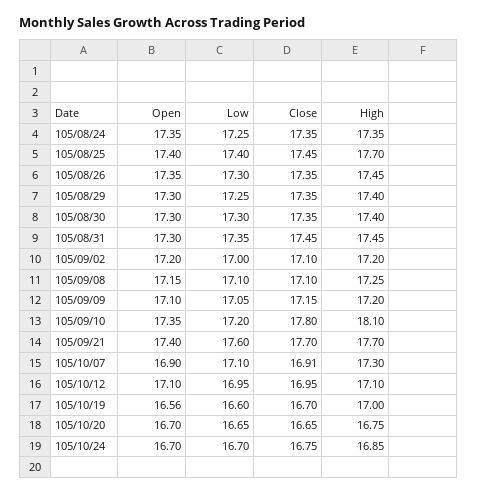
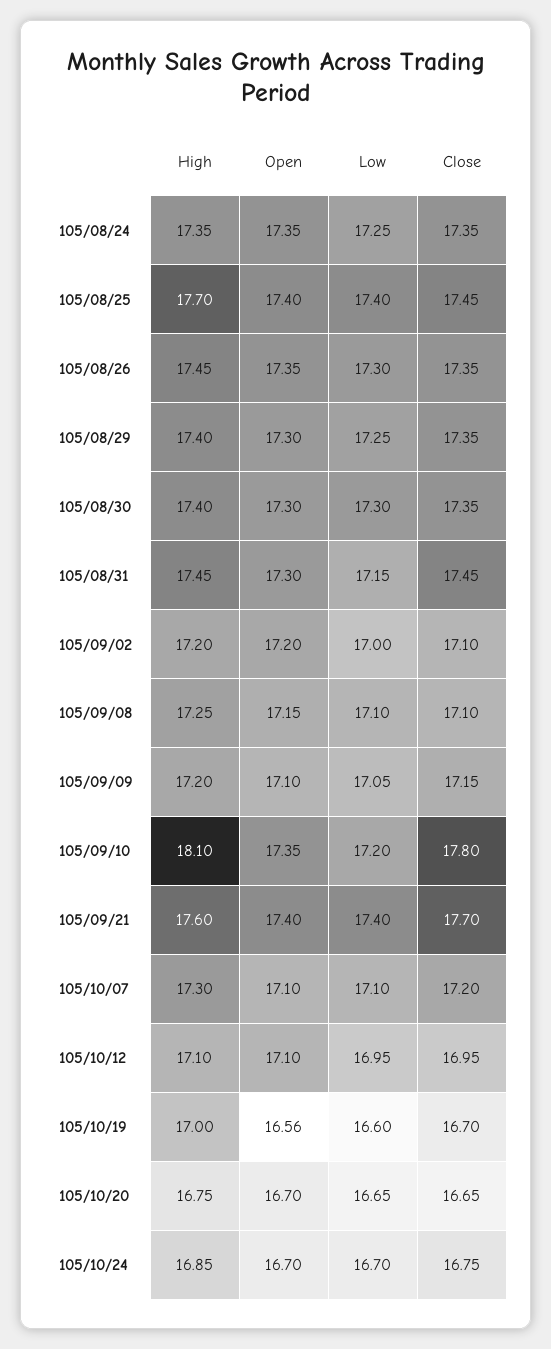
  {
    "Open": {
      "105/08/24": 17.35,
      "105/08/25": 17.4,
      "105/08/26": 17.35,
      "105/08/29": 17.3,
      "105/08/30": 17.3,
      "105/08/31": 17.3,
      "105/09/02": 17.2,
      "105/09/08": 17.15,
      "105/09/09": 17.1,
      "105/09/10": 17.35,
      "105/09/21": 17.4,
-     "105/10/07": 16.9,
+     "105/10/07": 17.1,
      "105/10/12": 17.1,
      "105/10/19": 16.56,
      "105/10/20": 16.7,
      "105/10/24": 16.7
    },
    "Low": {
      "105/08/24": 17.25,
      "105/08/25": 17.4,
      "105/08/26": 17.3,
      "105/08/29": 17.25,
      "105/08/30": 17.3,
-     "105/08/31": 17.35,
+     "105/08/31": 17.15,
      "105/09/02": 17,
      "105/09/08": 17.1,
      "105/09/09": 17.05,
      "105/09/10": 17.2,
-     "105/09/21": 17.6,
+     "105/09/21": 17.4,
      "105/10/07": 17.1,
      "105/10/12": 16.95,
      "105/10/19": 16.6,
      "105/10/20": 16.65,
      "105/10/24": 16.7
    },
    "Close": {
      "105/08/24": 17.35,
      "105/08/25": 17.45,
      "105/08/26": 17.35,
      "105/08/29": 17.35,
      "105/08/30": 17.35,
      "105/08/31": 17.45,
      "105/09/02": 17.1,
      "105/09/08": 17.1,
      "105/09/09": 17.15,
      "105/09/10": 17.8,
      "105/09/21": 17.7,
-     "105/10/07": 16.91,
+     "105/10/07": 17.2,
      "105/10/12": 16.95,
      "105/10/19": 16.7,
      "105/10/20": 16.65,
      "105/10/24": 16.75
    },
    "High": {
      "105/08/24": 17.35,
      "105/08/25": 17.7,
      "105/08/26": 17.45,
      "105/08/29": 17.4,
      "105/08/30": 17.4,
      "105/08/31": 17.45,
      "105/09/02": 17.2,
      "105/09/08": 17.25,
      "105/09/09": 17.2,
      "105/09/10": 18.1,
-     "105/09/21": 17.7,
+     "105/09/21": 17.6,
      "105/10/07": 17.3,
      "105/10/12": 17.1,
      "105/10/19": 17,
      "105/10/20": 16.75,
      "105/10/24": 16.85
    }
  }

